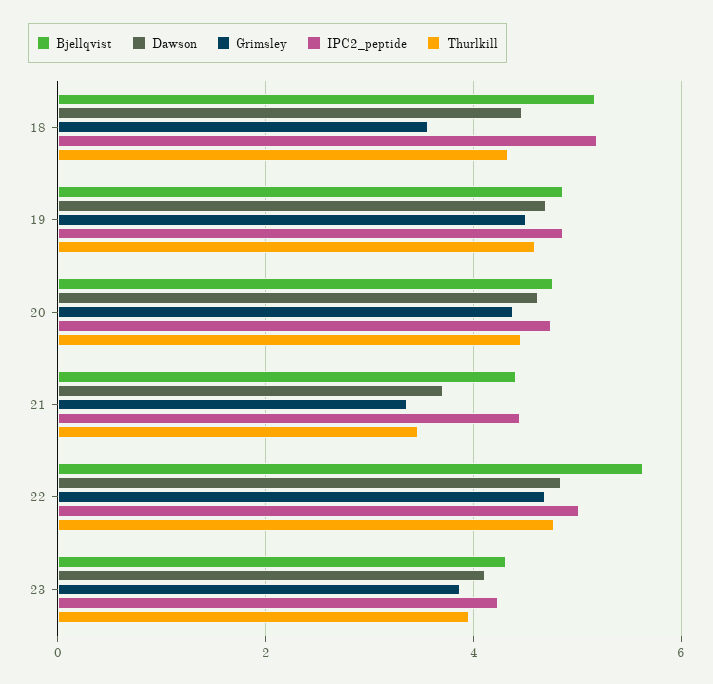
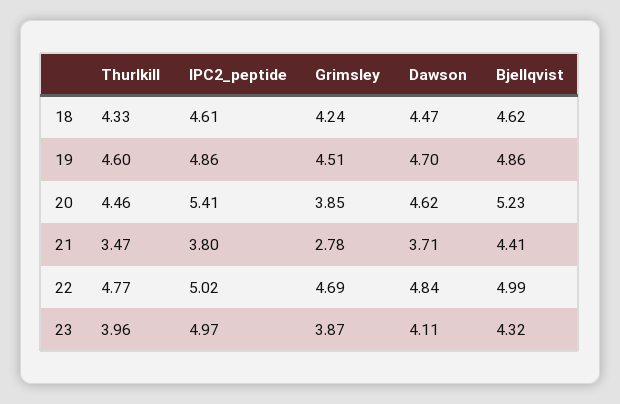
  {
    "Bjellqvist": {
-     "18": 5.2,
+     "18": 4.62,
      "19": 4.86,
-     "20": 4.8,
+     "20": 5.23,
      "21": 4.41,
-     "22": 5.6,
+     "22": 4.99,
      "23": 4.32
    },
    "Dawson": {
      "18": 4.47,
      "19": 4.7,
      "20": 4.62,
      "21": 3.71,
      "22": 4.84,
      "23": 4.11
    },
    "Grimsley": {
-     "18": 3.6,
+     "18": 4.24,
      "19": 4.51,
-     "20": 4.4,
+     "20": 3.85,
-     "21": 3.4,
+     "21": 2.78,
      "22": 4.69,
      "23": 3.87
    },
    "IPC2_peptide": {
-     "18": 5.2,
+     "18": 4.61,
      "19": 4.86,
-     "20": 4.8,
+     "20": 5.41,
-     "21": 4.4,
+     "21": 3.8,
      "22": 5.02,
-     "23": 4.2
+     "23": 4.97
    },
    "Thurlkill": {
      "18": 4.33,
      "19": 4.6,
      "20": 4.46,
      "21": 3.47,
      "22": 4.77,
      "23": 3.96
    }
  }

